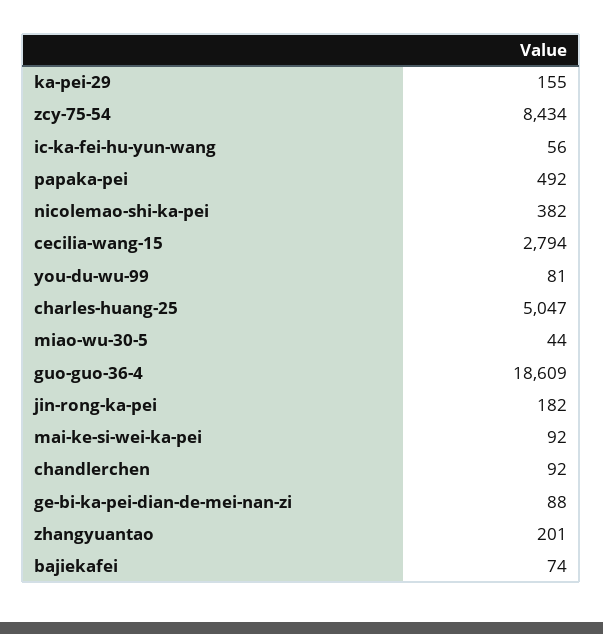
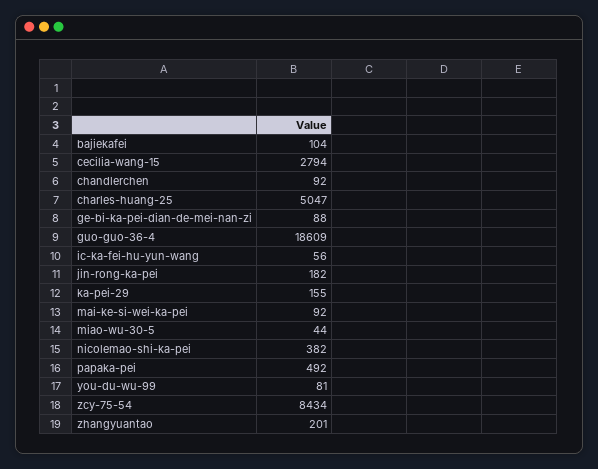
  {
    "ka-pei-29": 155,
    "zcy-75-54": 8434,
    "ic-ka-fei-hu-yun-wang": 56,
    "papaka-pei": 492,
    "nicolemao-shi-ka-pei": 382,
    "cecilia-wang-15": 2794,
    "you-du-wu-99": 81,
    "charles-huang-25": 5047,
    "miao-wu-30-5": 44,
    "guo-guo-36-4": 18609,
    "jin-rong-ka-pei": 182,
    "mai-ke-si-wei-ka-pei": 92,
    "chandlerchen": 92,
    "ge-bi-ka-pei-dian-de-mei-nan-zi": 88,
    "zhangyuantao": 201,
-   "bajiekafei": 74
+   "bajiekafei": 104
  }

